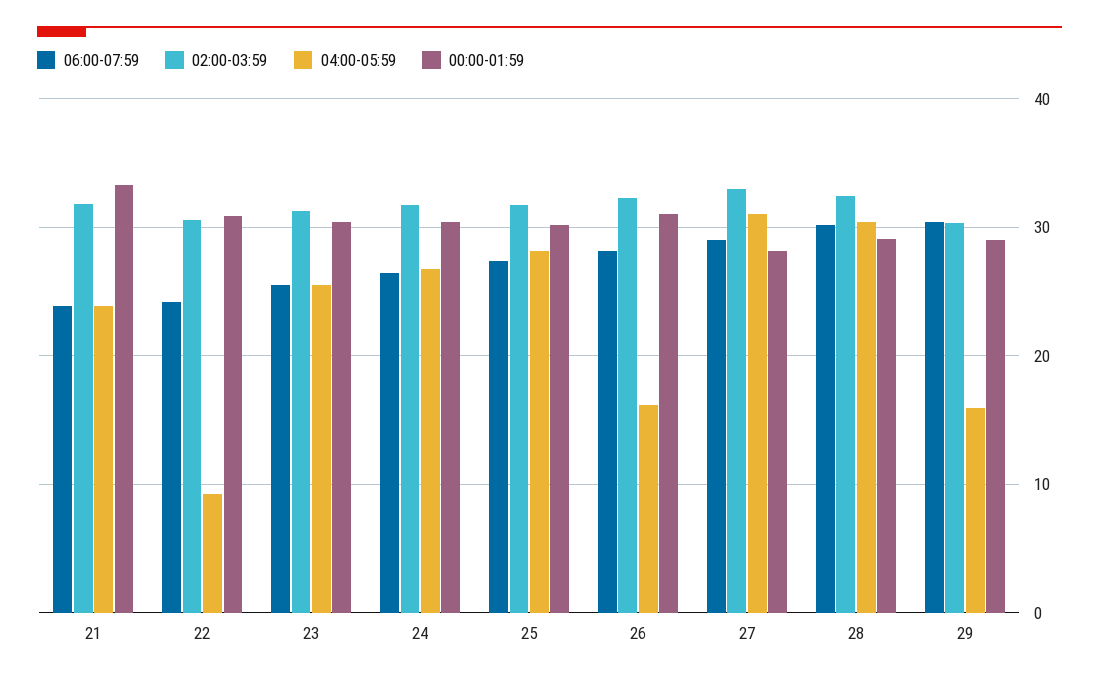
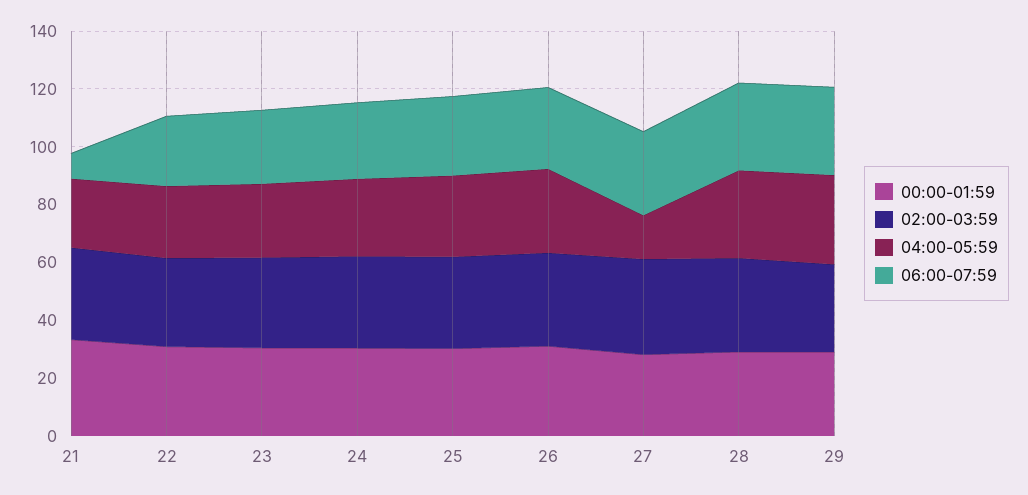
  {
    "06:00-07:59": {
-     "21": 24,
+     "21": 10,
      "22": 24,
      "23": 26,
      "24": 26,
      "25": 27,
      "26": 28,
      "27": 29,
      "28": 30,
      "29": 30
    },
    "02:00-03:59": {
      "21": 32,
      "22": 31,
      "23": 31,
      "24": 32,
      "25": 32,
      "26": 32,
      "27": 33,
      "28": 32,
      "29": 30
    },
    "04:00-05:59": {
      "21": 24,
-     "22": 9,
+     "22": 25,
      "23": 26,
      "24": 27,
      "25": 28,
-     "26": 16,
+     "26": 30,
-     "27": 31,
+     "27": 15,
      "28": 30,
-     "29": 16
+     "29": 30
    },
    "00:00-01:59": {
      "21": 33,
      "22": 31,
      "23": 30,
      "24": 30,
      "25": 30,
      "26": 31,
      "27": 28,
      "28": 29,
      "29": 29
    }
  }

